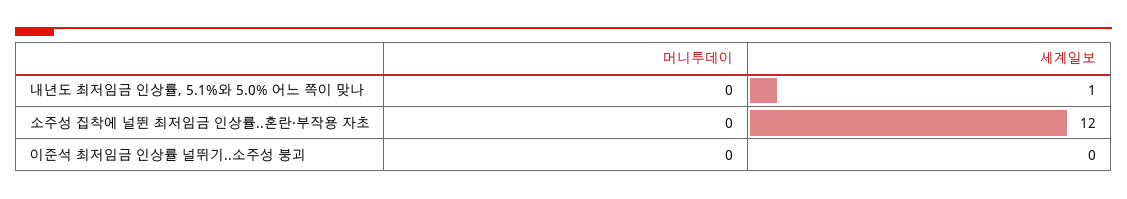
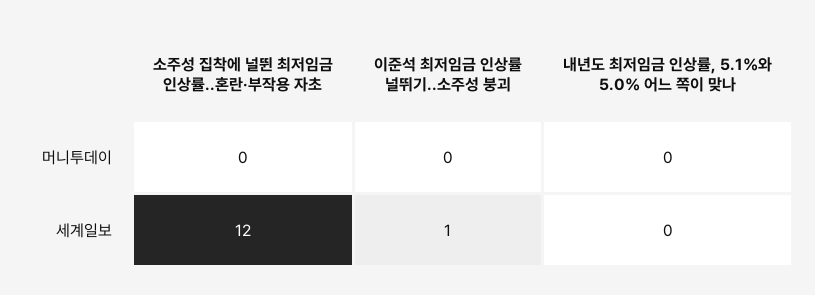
  {
    "머니투데이": {
      "내년도 최저임금 인상률, 5.1%와 5.0% 어느 쪽이 맞나": 0,
      "소주성 집착에 널뛴 최저임금 인상률..혼란·부작용 자초": 0,
      "이준석 최저임금 인상률 널뛰기..소주성 붕괴": 0
    },
    "세계일보": {
-     "내년도 최저임금 인상률, 5.1%와 5.0% 어느 쪽이 맞나": 1,
+     "내년도 최저임금 인상률, 5.1%와 5.0% 어느 쪽이 맞나": 0,
      "소주성 집착에 널뛴 최저임금 인상률..혼란·부작용 자초": 12,
-     "이준석 최저임금 인상률 널뛰기..소주성 붕괴": 0
+     "이준석 최저임금 인상률 널뛰기..소주성 붕괴": 1
    }
  }

